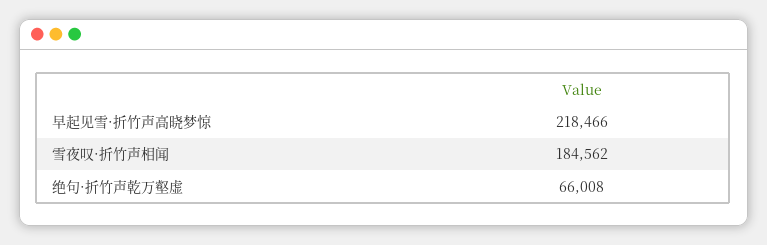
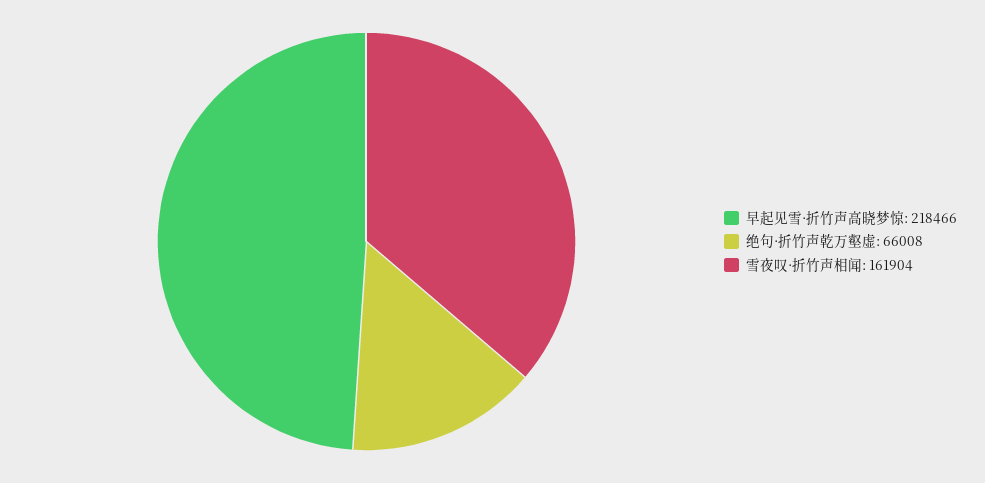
  {
    "早起见雪·折竹声高晓梦惊": 218466,
-   "雪夜叹·折竹声相闻": 184562,
+   "雪夜叹·折竹声相闻": 161904,
    "绝句·折竹声乾万壑虚": 66008
  }

